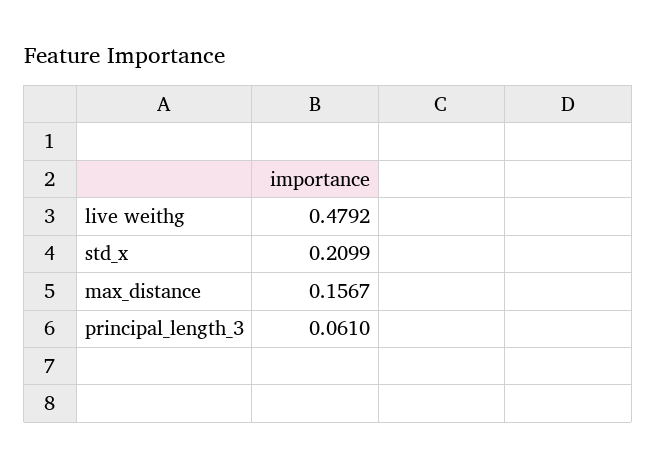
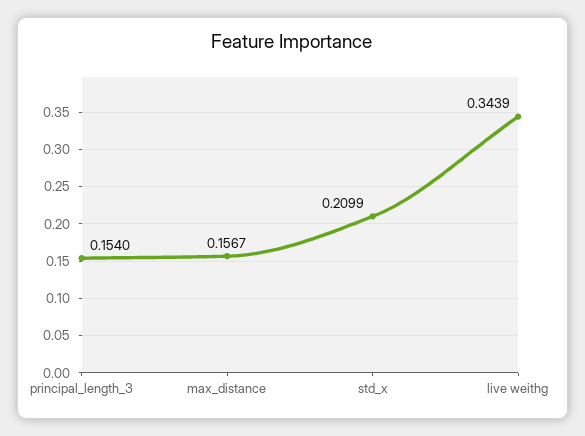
  {
-   "live weithg": 0.4792,
+   "live weithg": 0.3439,
    "std_x": 0.2099,
    "max_distance": 0.1567,
-   "principal_length_3": 0.061
+   "principal_length_3": 0.154
  }

